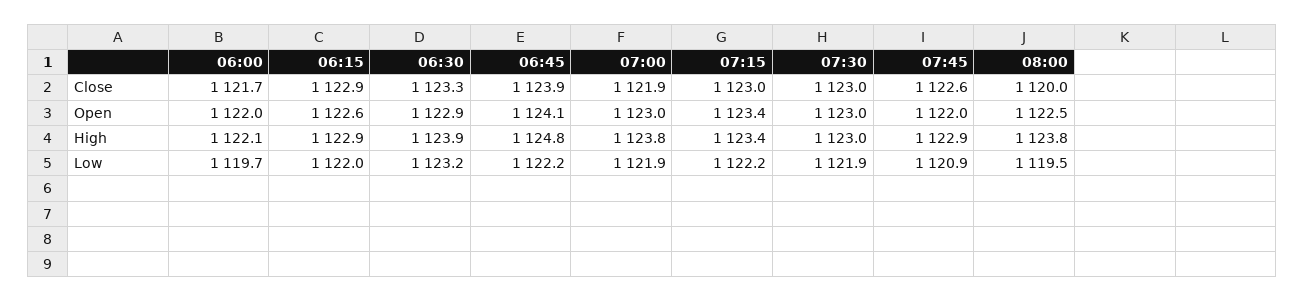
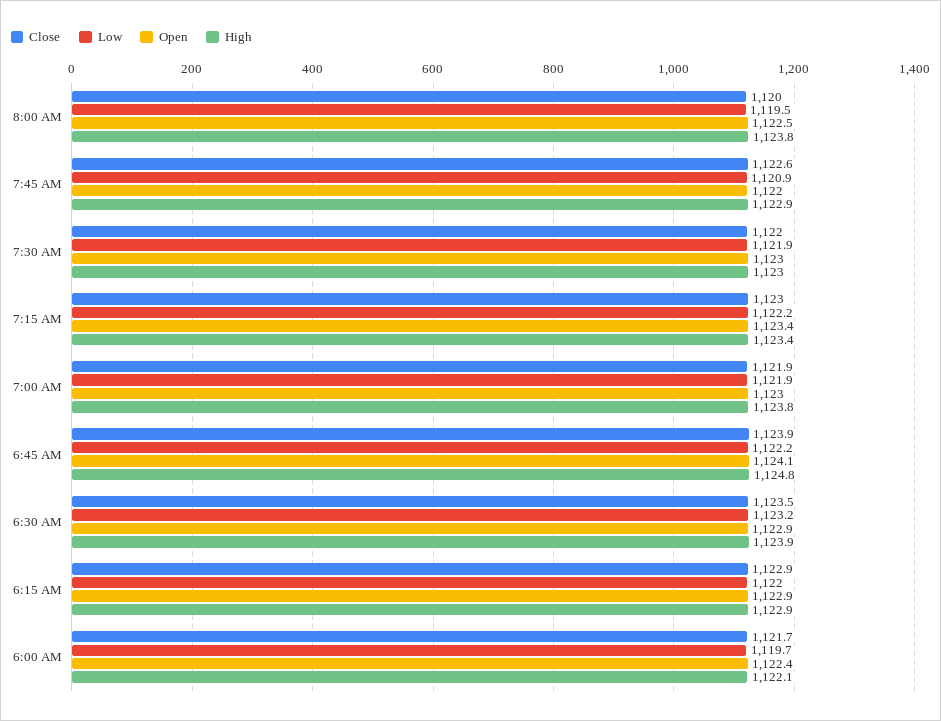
  {
    "Close": {
      "06:00": 1121.7,
      "06:15": 1122.9,
-     "06:30": 1123.3,
+     "06:30": 1123.5,
      "06:45": 1123.9,
      "07:00": 1121.9,
      "07:15": 1123,
-     "07:30": 1123,
+     "07:30": 1122,
      "07:45": 1122.6,
      "08:00": 1120
    },
    "Open": {
-     "06:00": 1122,
+     "06:00": 1122.4,
-     "06:15": 1122.6,
+     "06:15": 1122.9,
      "06:30": 1122.9,
      "06:45": 1124.1,
      "07:00": 1123,
      "07:15": 1123.4,
      "07:30": 1123,
      "07:45": 1122,
      "08:00": 1122.5
    },
    "High": {
      "06:00": 1122.1,
      "06:15": 1122.9,
      "06:30": 1123.9,
      "06:45": 1124.8,
      "07:00": 1123.8,
      "07:15": 1123.4,
      "07:30": 1123,
      "07:45": 1122.9,
      "08:00": 1123.8
    },
    "Low": {
      "06:00": 1119.7,
      "06:15": 1122,
      "06:30": 1123.2,
      "06:45": 1122.2,
      "07:00": 1121.9,
      "07:15": 1122.2,
      "07:30": 1121.9,
      "07:45": 1120.9,
      "08:00": 1119.5
    }
  }

